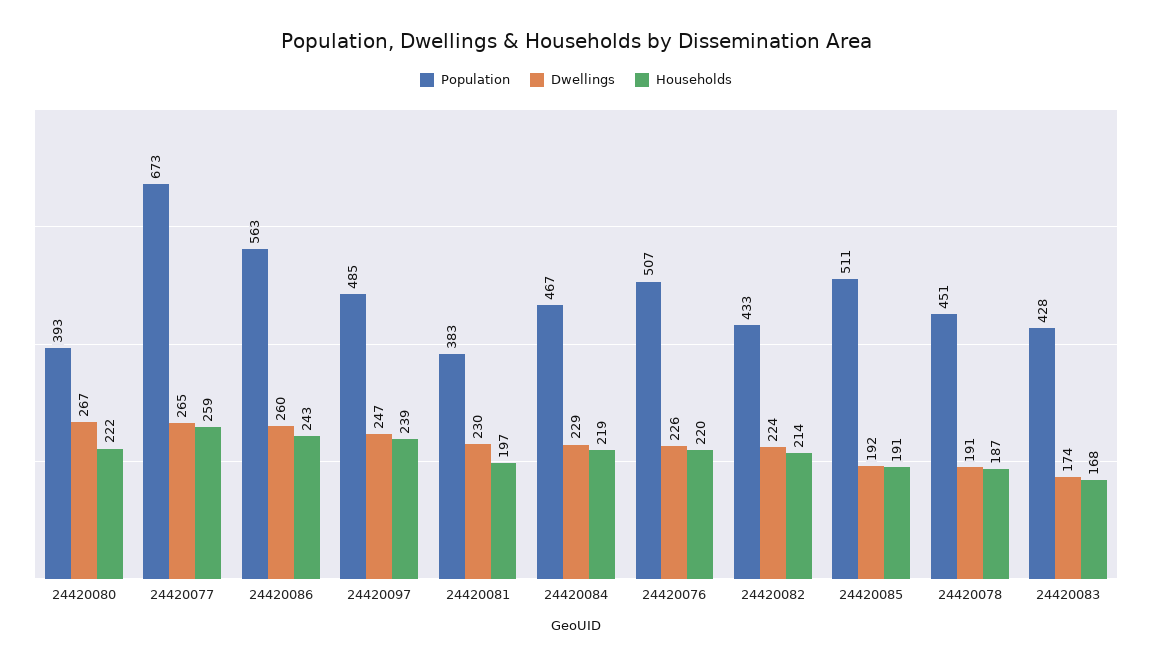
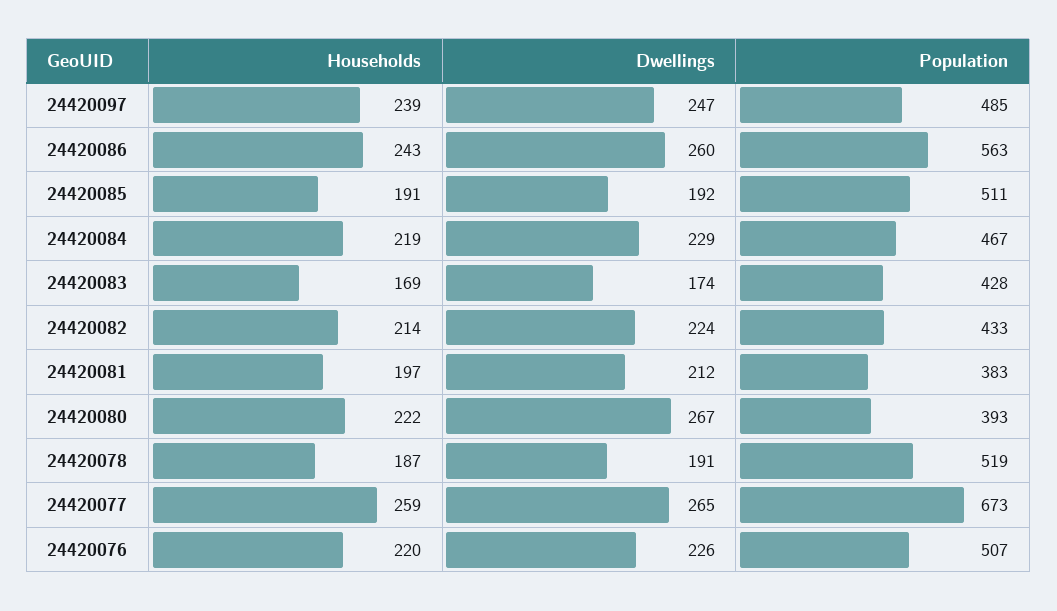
  {
    "Population": {
      "24420080": 393,
      "24420077": 673,
      "24420086": 563,
      "24420097": 485,
      "24420081": 383,
      "24420084": 467,
      "24420076": 507,
      "24420082": 433,
      "24420085": 511,
-     "24420078": 451,
+     "24420078": 519,
      "24420083": 428
    },
    "Dwellings": {
      "24420080": 267,
      "24420077": 265,
      "24420086": 260,
      "24420097": 247,
-     "24420081": 230,
+     "24420081": 212,
      "24420084": 229,
      "24420076": 226,
      "24420082": 224,
      "24420085": 192,
      "24420078": 191,
      "24420083": 174
    },
    "Households": {
      "24420080": 222,
      "24420077": 259,
      "24420086": 243,
      "24420097": 239,
      "24420081": 197,
      "24420084": 219,
      "24420076": 220,
      "24420082": 214,
      "24420085": 191,
      "24420078": 187,
-     "24420083": 168
+     "24420083": 169
    }
  }

